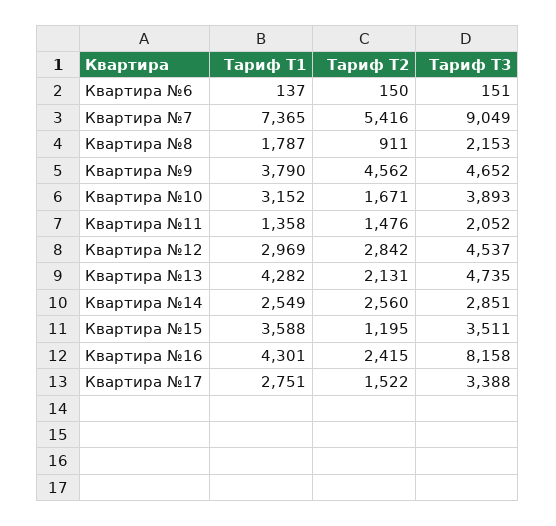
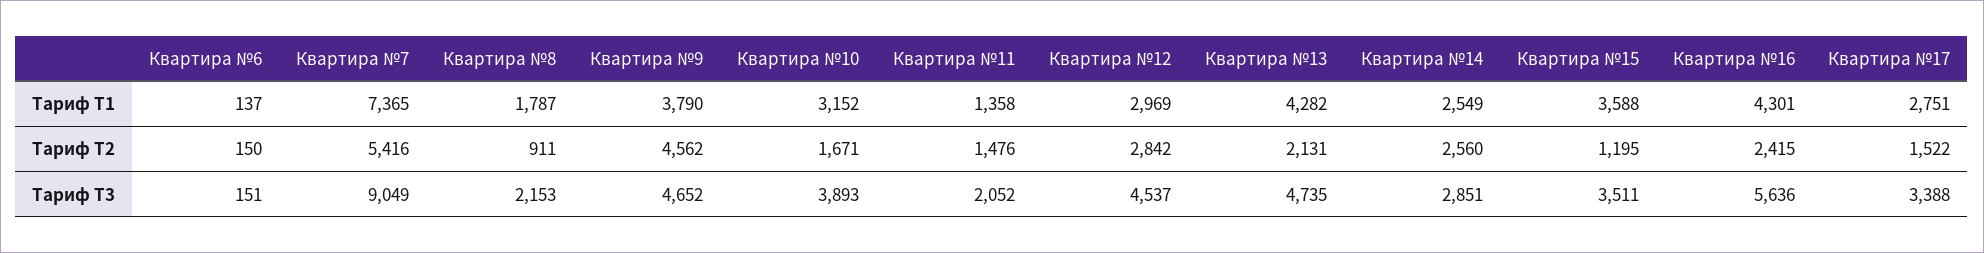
  {
    "Тариф T1": {
      "Квартира №6": 137,
      "Квартира №7": 7365,
      "Квартира №8": 1787,
      "Квартира №9": 3790,
      "Квартира №10": 3152,
      "Квартира №11": 1358,
      "Квартира №12": 2969,
      "Квартира №13": 4282,
      "Квартира №14": 2549,
      "Квартира №15": 3588,
      "Квартира №16": 4301,
      "Квартира №17": 2751
    },
    "Тариф T2": {
      "Квартира №6": 150,
      "Квартира №7": 5416,
      "Квартира №8": 911,
      "Квартира №9": 4562,
      "Квартира №10": 1671,
      "Квартира №11": 1476,
      "Квартира №12": 2842,
      "Квартира №13": 2131,
      "Квартира №14": 2560,
      "Квартира №15": 1195,
      "Квартира №16": 2415,
      "Квартира №17": 1522
    },
    "Тариф T3": {
      "Квартира №6": 151,
      "Квартира №7": 9049,
      "Квартира №8": 2153,
      "Квартира №9": 4652,
      "Квартира №10": 3893,
      "Квартира №11": 2052,
      "Квартира №12": 4537,
      "Квартира №13": 4735,
      "Квартира №14": 2851,
      "Квартира №15": 3511,
-     "Квартира №16": 8158,
+     "Квартира №16": 5636,
      "Квартира №17": 3388
    }
  }

